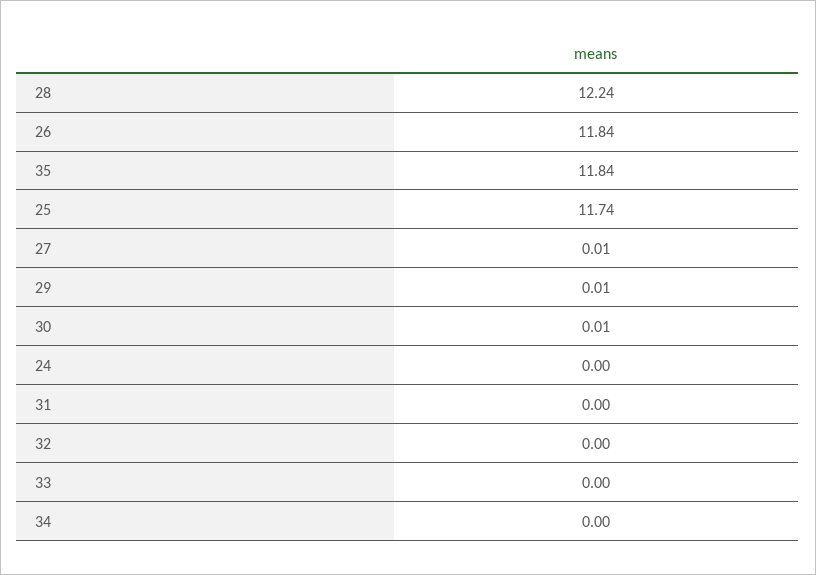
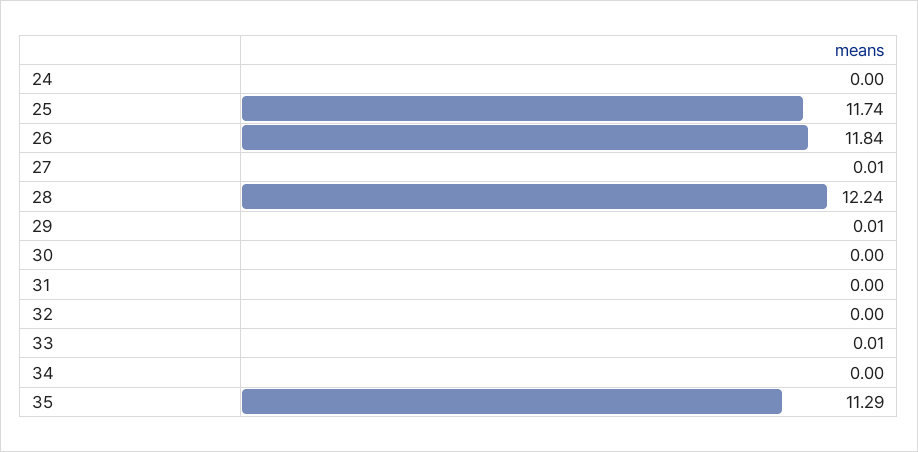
  {
    "28": 12.24,
    "26": 11.84,
-   "35": 11.84,
+   "35": 11.29,
    "25": 11.74,
    "27": 0.01,
    "29": 0.01,
-   "30": 0.01,
+   "30": 0,
    "24": 0,
    "31": 0,
    "32": 0,
-   "33": 0,
+   "33": 0.01,
    "34": 0
  }

